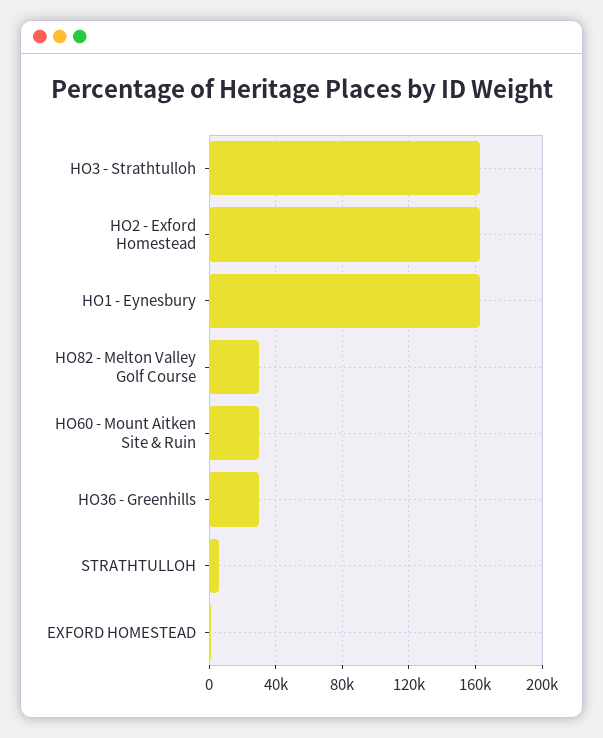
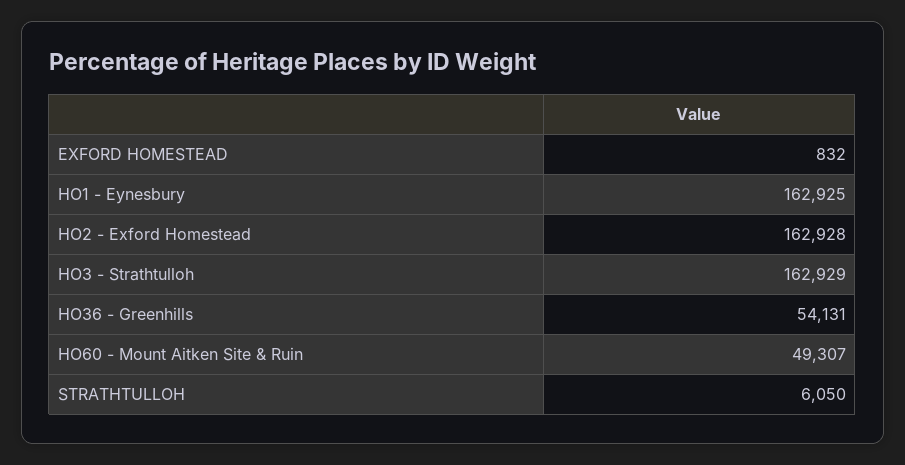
  {
    "HO3 - Strathtulloh": 162929,
    "HO2 - Exford Homestead": 162928,
    "HO1 - Eynesbury": 162925,
-   "HO82 - Melton Valley Golf Course": 30000,
-   "HO60 - Mount Aitken Site & Ruin": 30000,
+   "HO60 - Mount Aitken Site & Ruin": 49307,
-   "HO36 - Greenhills": 30000,
+   "HO36 - Greenhills": 54131,
    "STRATHTULLOH": 6050,
    "EXFORD HOMESTEAD": 832
  }

